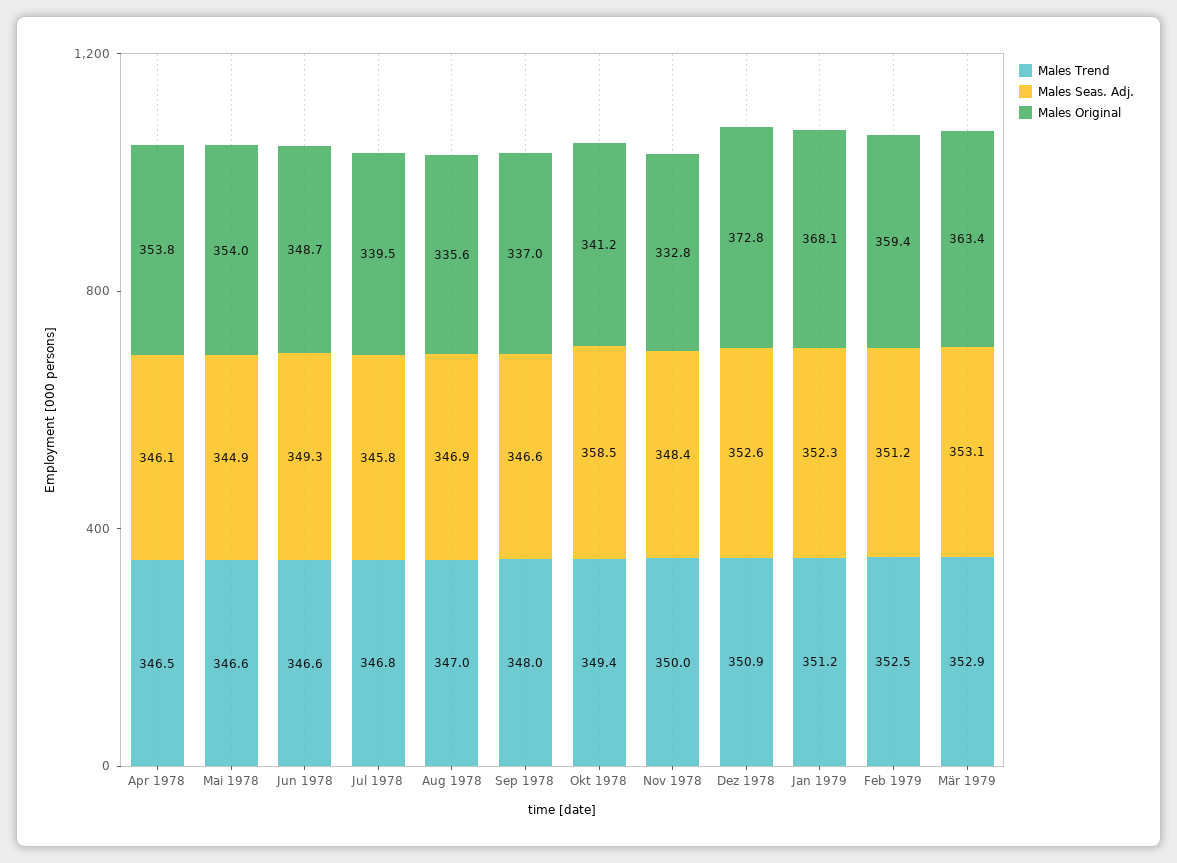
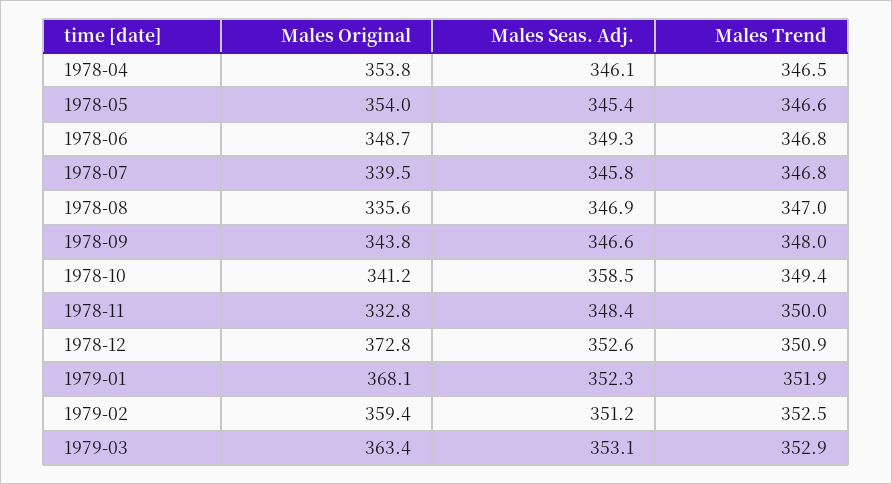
  {
    "Males Trend": {
      "Apr 1978": 346.5,
      "Mai 1978": 346.6,
-     "Jun 1978": 346.6,
+     "Jun 1978": 346.8,
      "Jul 1978": 346.8,
      "Aug 1978": 347,
      "Sep 1978": 348,
      "Okt 1978": 349.4,
      "Nov 1978": 350,
      "Dez 1978": 350.9,
-     "Jan 1979": 351.2,
+     "Jan 1979": 351.9,
      "Feb 1979": 352.5,
      "Mär 1979": 352.9
    },
    "Males Seas. Adj.": {
      "Apr 1978": 346.1,
-     "Mai 1978": 344.9,
+     "Mai 1978": 345.4,
      "Jun 1978": 349.3,
      "Jul 1978": 345.8,
      "Aug 1978": 346.9,
      "Sep 1978": 346.6,
      "Okt 1978": 358.5,
      "Nov 1978": 348.4,
      "Dez 1978": 352.6,
      "Jan 1979": 352.3,
      "Feb 1979": 351.2,
      "Mär 1979": 353.1
    },
    "Males Original": {
      "Apr 1978": 353.8,
      "Mai 1978": 354,
      "Jun 1978": 348.7,
      "Jul 1978": 339.5,
      "Aug 1978": 335.6,
-     "Sep 1978": 337,
+     "Sep 1978": 343.8,
      "Okt 1978": 341.2,
      "Nov 1978": 332.8,
      "Dez 1978": 372.8,
      "Jan 1979": 368.1,
      "Feb 1979": 359.4,
      "Mär 1979": 363.4
    }
  }

